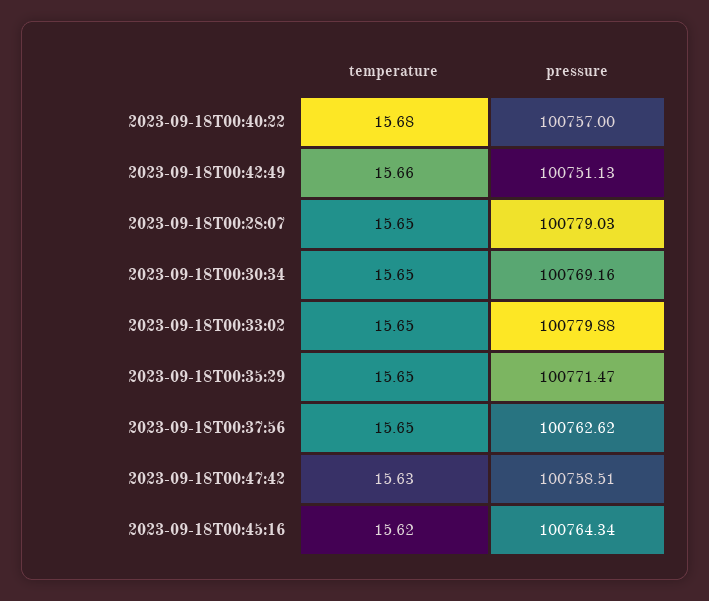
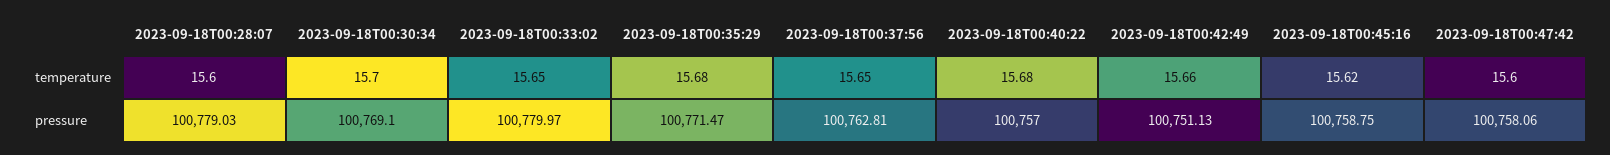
  {
    "temperature": {
      "2023-09-18T00:40:22": 15.68,
      "2023-09-18T00:42:49": 15.66,
-     "2023-09-18T00:28:07": 15.65,
+     "2023-09-18T00:28:07": 15.6,
-     "2023-09-18T00:30:34": 15.65,
+     "2023-09-18T00:30:34": 15.7,
      "2023-09-18T00:33:02": 15.65,
-     "2023-09-18T00:35:29": 15.65,
+     "2023-09-18T00:35:29": 15.68,
      "2023-09-18T00:37:56": 15.65,
-     "2023-09-18T00:47:42": 15.63,
+     "2023-09-18T00:47:42": 15.6,
      "2023-09-18T00:45:16": 15.62
    },
    "pressure": {
      "2023-09-18T00:40:22": 100757,
      "2023-09-18T00:42:49": 100751.13,
      "2023-09-18T00:28:07": 100779.03,
-     "2023-09-18T00:30:34": 100769.16,
+     "2023-09-18T00:30:34": 100769.1,
-     "2023-09-18T00:33:02": 100779.88,
+     "2023-09-18T00:33:02": 100779.97,
      "2023-09-18T00:35:29": 100771.47,
-     "2023-09-18T00:37:56": 100762.62,
+     "2023-09-18T00:37:56": 100762.81,
-     "2023-09-18T00:47:42": 100758.51,
+     "2023-09-18T00:47:42": 100758.06,
-     "2023-09-18T00:45:16": 100764.34
+     "2023-09-18T00:45:16": 100758.75
    }
  }

